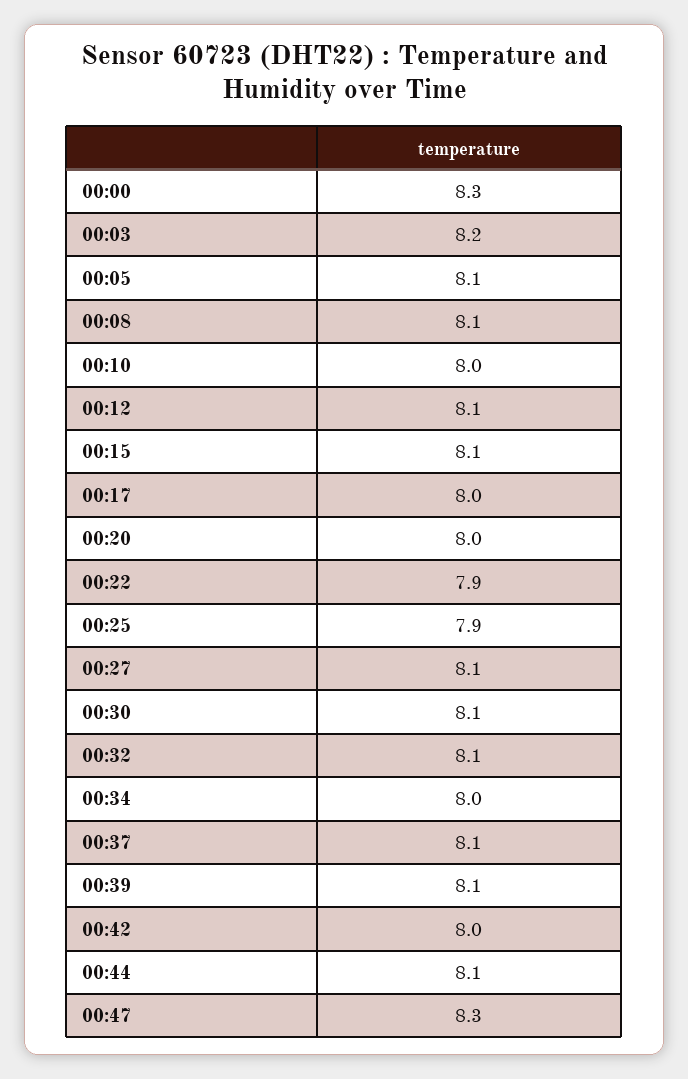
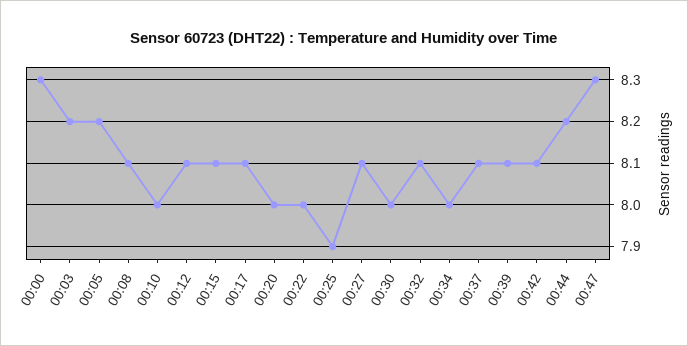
  {
    "00:00": 8.3,
    "00:03": 8.2,
-   "00:05": 8.1,
+   "00:05": 8.2,
    "00:08": 8.1,
    "00:10": 8,
    "00:12": 8.1,
    "00:15": 8.1,
-   "00:17": 8,
+   "00:17": 8.1,
    "00:20": 8,
-   "00:22": 7.9,
+   "00:22": 8,
    "00:25": 7.9,
    "00:27": 8.1,
-   "00:30": 8.1,
+   "00:30": 8,
    "00:32": 8.1,
    "00:34": 8,
    "00:37": 8.1,
    "00:39": 8.1,
-   "00:42": 8,
+   "00:42": 8.1,
-   "00:44": 8.1,
+   "00:44": 8.2,
    "00:47": 8.3
  }

